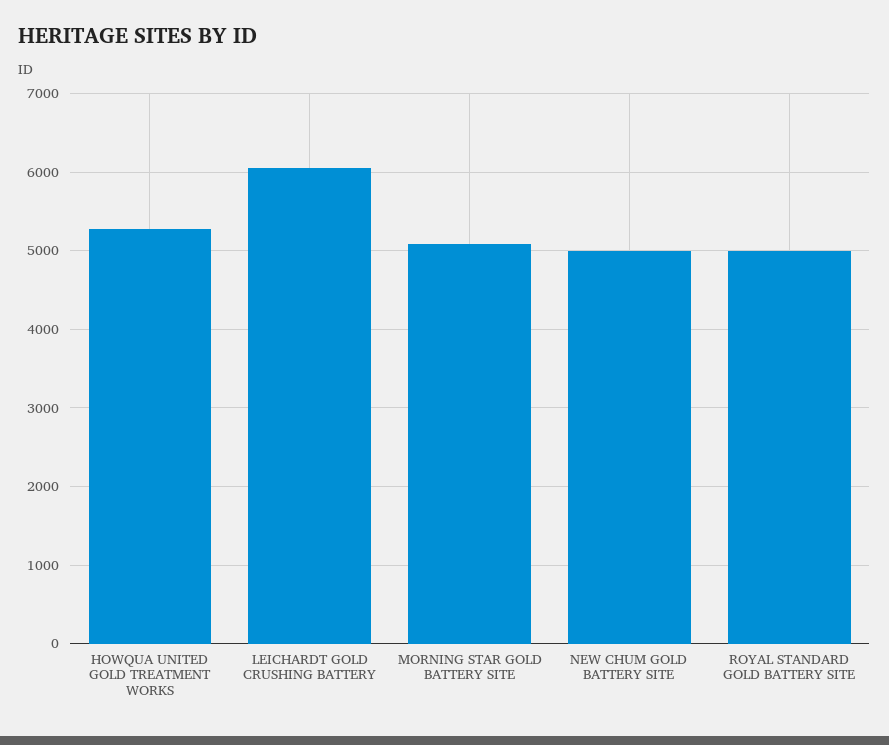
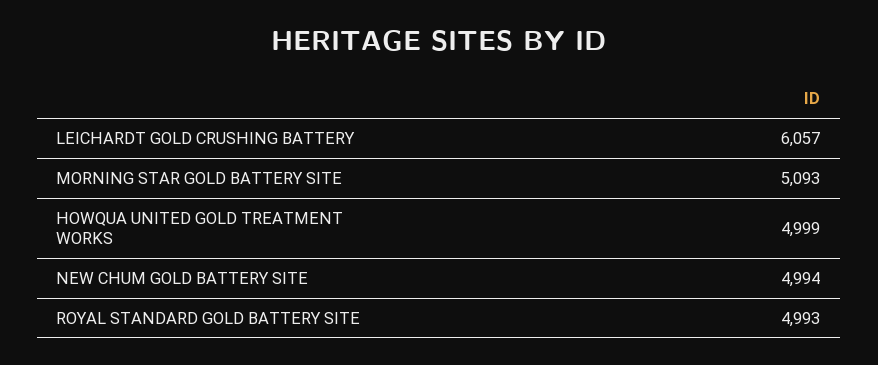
  {
-   "HOWQUA UNITED GOLD TREATMENT WORKS": 5300,
+   "HOWQUA UNITED GOLD TREATMENT WORKS": 4999,
    "LEICHARDT GOLD CRUSHING BATTERY": 6057,
    "MORNING STAR GOLD BATTERY SITE": 5093,
    "NEW CHUM GOLD BATTERY SITE": 4994,
    "ROYAL STANDARD GOLD BATTERY SITE": 4993
  }

